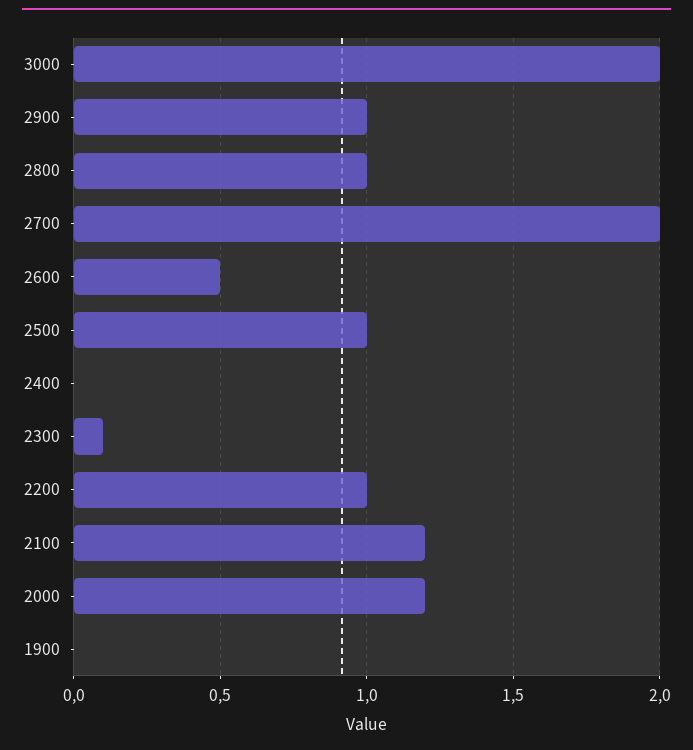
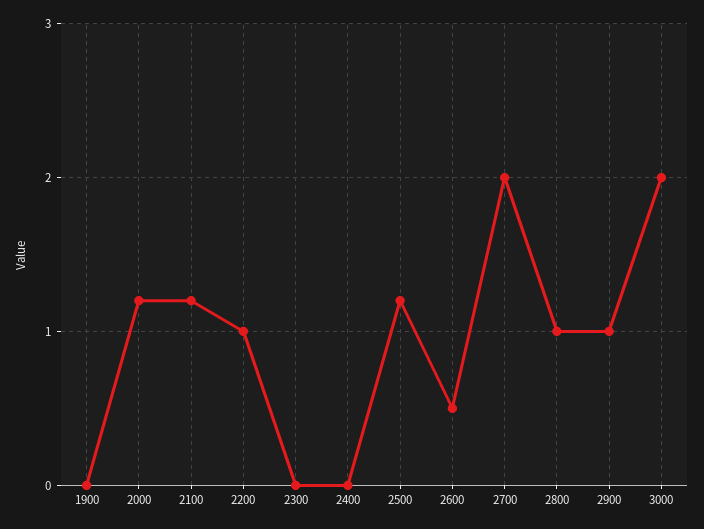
  {
    "3000": 2,
    "2900": 1,
    "2800": 1,
    "2700": 2,
    "2600": 0.5,
-   "2500": 1,
+   "2500": 1.2,
    "2400": 0,
-   "2300": 0.1,
+   "2300": 0,
    "2200": 1,
    "2100": 1.2,
    "2000": 1.2,
    "1900": 0
  }

